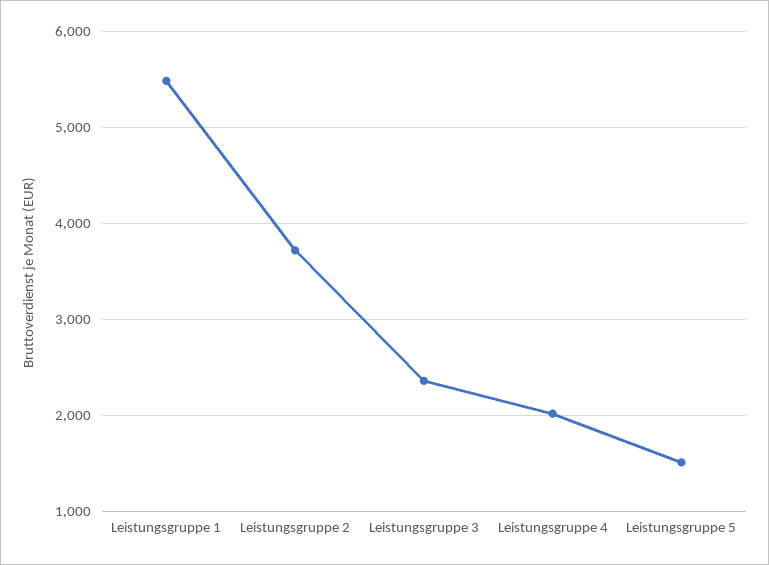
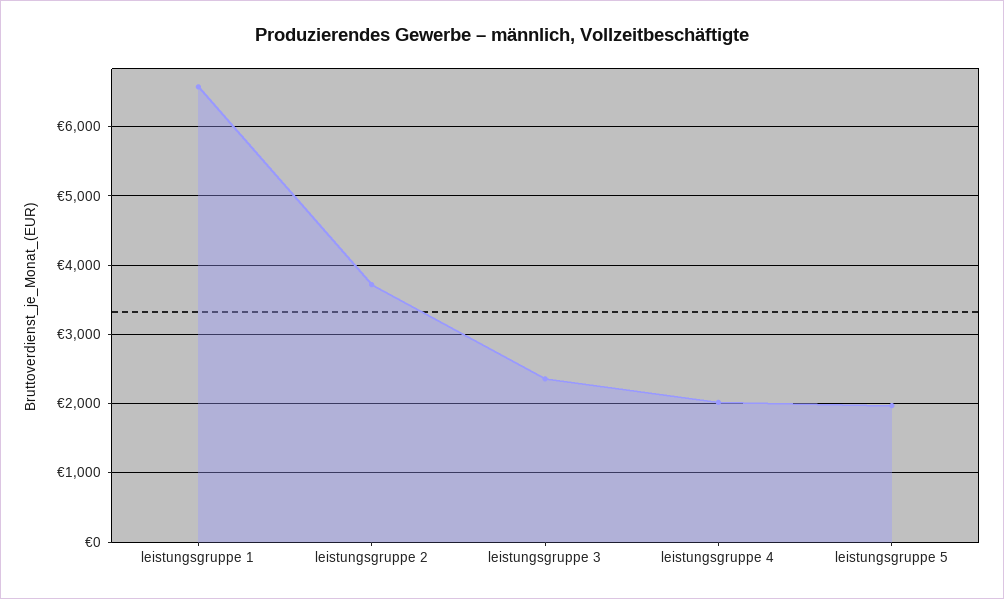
  {
-   "Leistungsgruppe 1": 5500,
+   "Leistungsgruppe 1": 6600,
    "Leistungsgruppe 2": 3700,
    "Leistungsgruppe 3": 2400,
    "Leistungsgruppe 4": 2000,
-   "Leistungsgruppe 5": 1500
+   "Leistungsgruppe 5": 2000
  }

